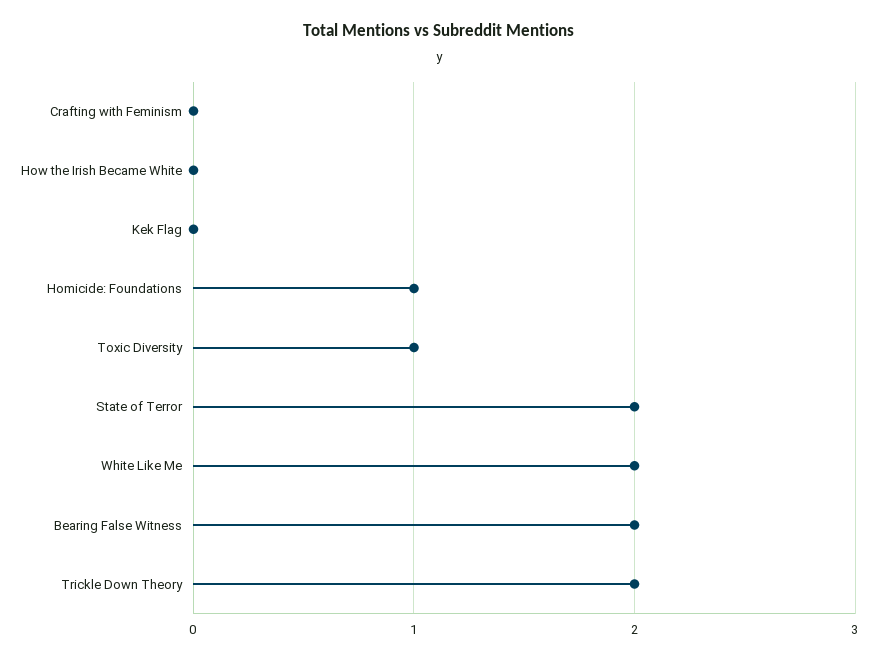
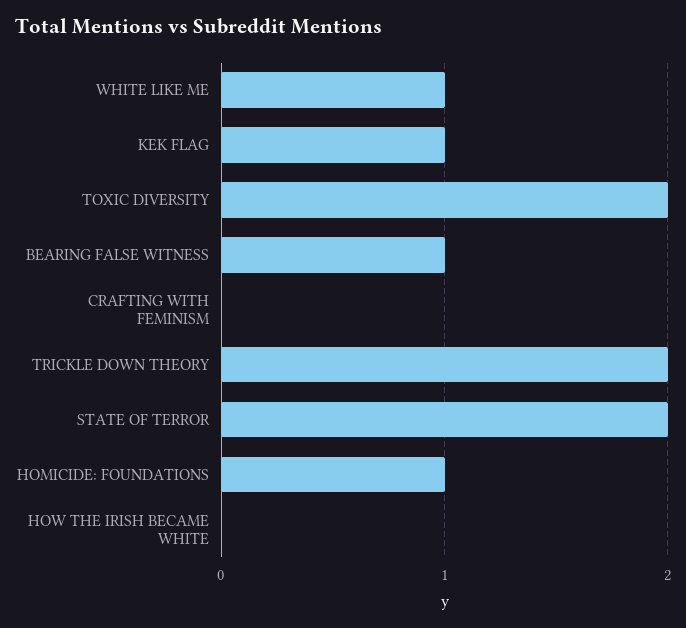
  {
    "Crafting with Feminism": 0,
    "How the Irish Became White": 0,
-   "Kek Flag": 0,
+   "Kek Flag": 1,
    "Homicide: Foundations": 1,
-   "Toxic Diversity": 1,
+   "Toxic Diversity": 2,
    "State of Terror": 2,
-   "White Like Me": 2,
+   "White Like Me": 1,
-   "Bearing False Witness": 2,
+   "Bearing False Witness": 1,
    "Trickle Down Theory": 2
  }

